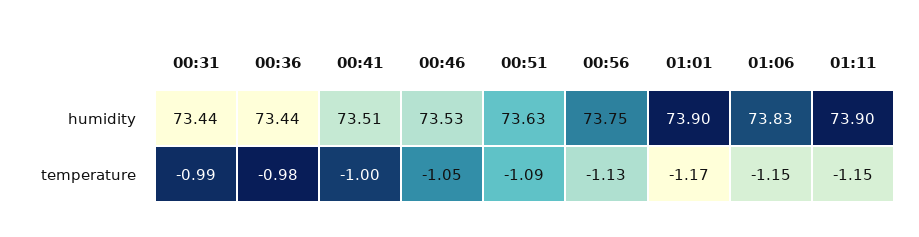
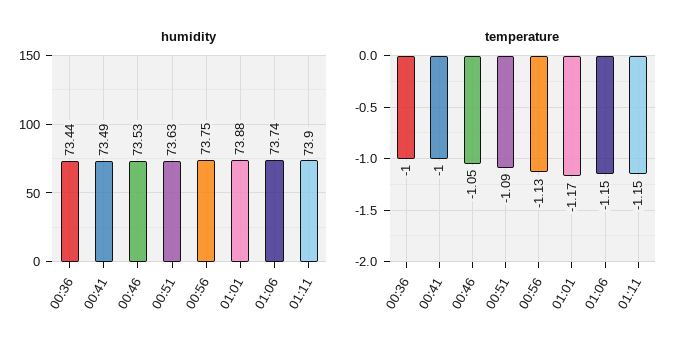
  {
    "humidity": {
-     "00:31": 73.44,
      "00:36": 73.44,
-     "00:41": 73.51,
+     "00:41": 73.49,
      "00:46": 73.53,
      "00:51": 73.63,
      "00:56": 73.75,
-     "01:01": 73.9,
+     "01:01": 73.88,
-     "01:06": 73.83,
+     "01:06": 73.74,
      "01:11": 73.9
    },
    "temperature": {
-     "00:31": -0.99,
-     "00:36": -0.98,
+     "00:36": -1,
      "00:41": -1,
      "00:46": -1.05,
      "00:51": -1.09,
      "00:56": -1.13,
      "01:01": -1.17,
      "01:06": -1.15,
      "01:11": -1.15
    }
  }

